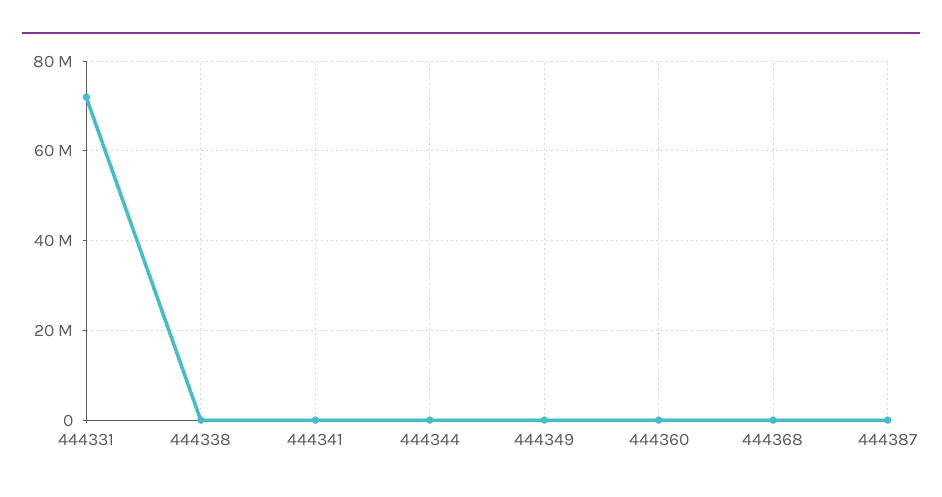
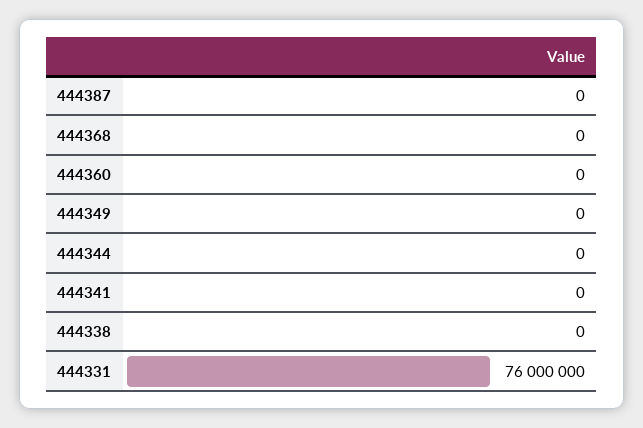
  {
-   "444331": 72000000,
+   "444331": 76000000,
    "444338": 0,
    "444341": 0,
    "444344": 0,
    "444349": 0,
    "444360": 0,
    "444368": 0,
    "444387": 0
  }

